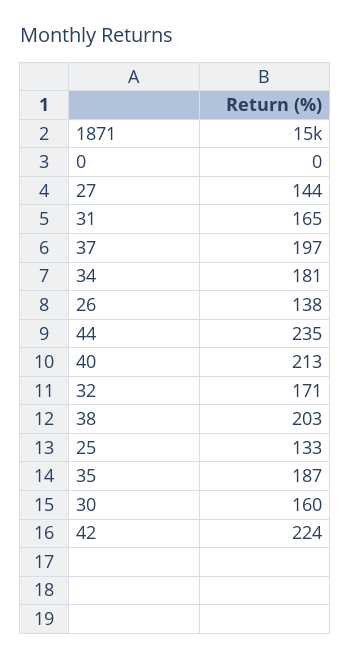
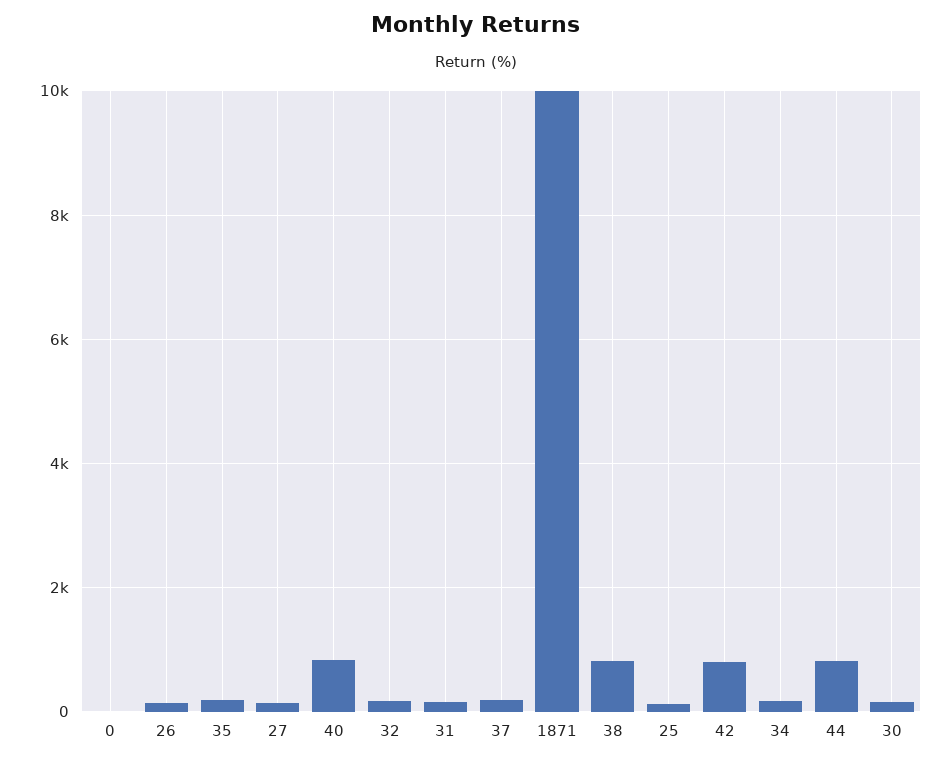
  {
-   "1871": 15000,
+   "1871": 10000,
    "0": 0,
    "27": 144,
    "31": 165,
    "37": 197,
    "34": 181,
    "26": 138,
-   "44": 235,
+   "44": 800,
-   "40": 213,
+   "40": 800,
    "32": 171,
-   "38": 203,
+   "38": 800,
    "25": 133,
    "35": 187,
    "30": 160,
-   "42": 224
+   "42": 800
  }

